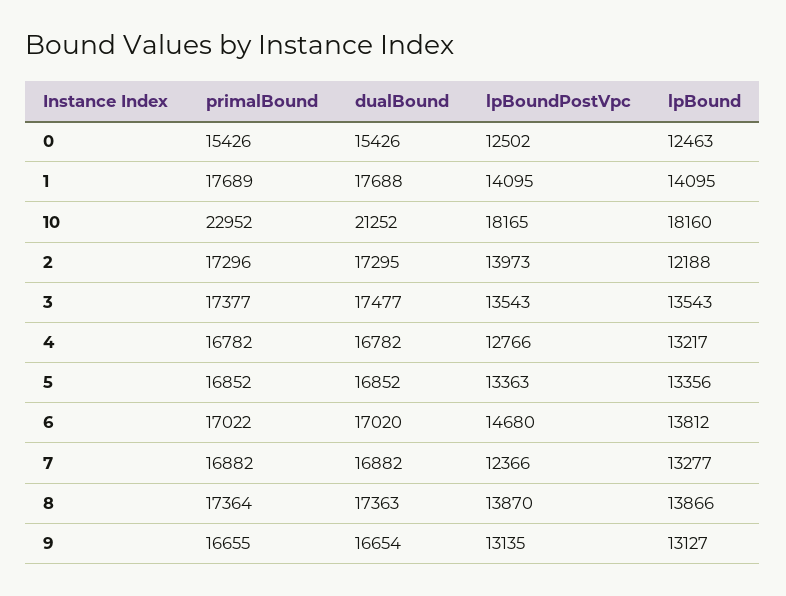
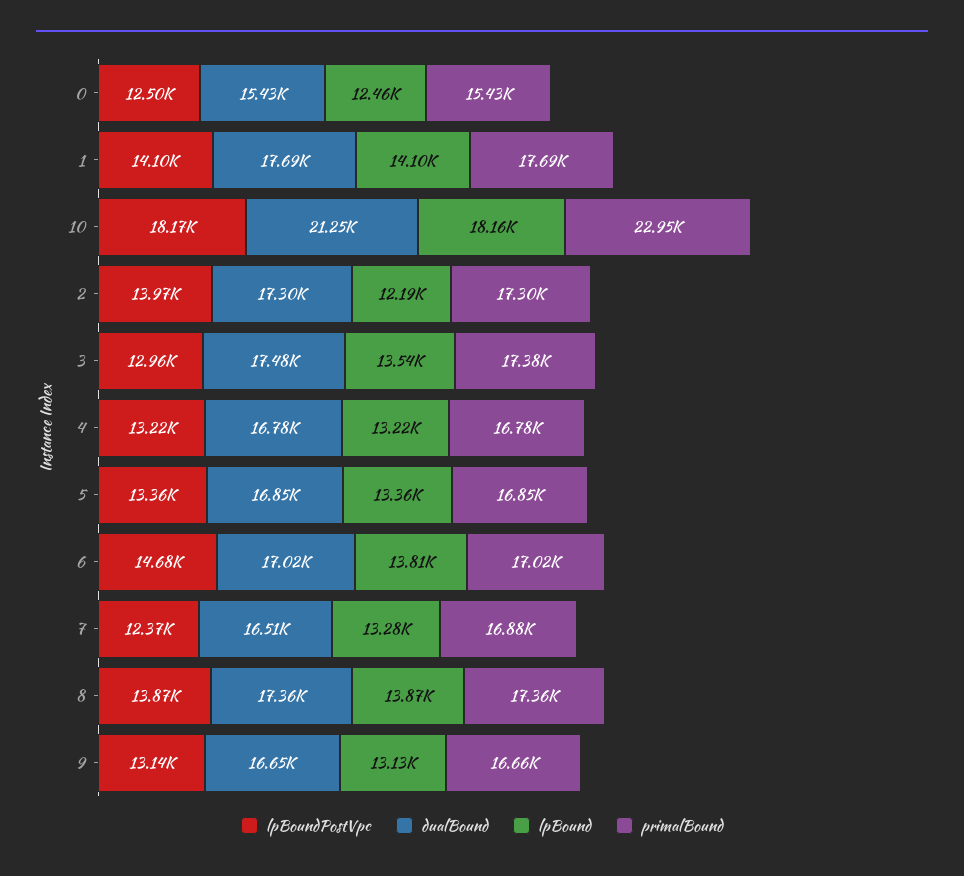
  {
    "primalBound": {
      "0": 15426,
      "1": 17689,
      "10": 22952,
      "2": 17296,
      "3": 17377,
      "4": 16782,
      "5": 16852,
      "6": 17022,
      "7": 16882,
      "8": 17364,
      "9": 16655
    },
    "dualBound": {
      "0": 15426,
      "1": 17688,
      "10": 21252,
      "2": 17295,
      "3": 17477,
      "4": 16782,
      "5": 16852,
      "6": 17020,
-     "7": 16882,
+     "7": 16510,
      "8": 17363,
      "9": 16654
    },
    "lpBoundPostVpc": {
      "0": 12502,
      "1": 14095,
      "10": 18165,
      "2": 13973,
-     "3": 13543,
+     "3": 12960,
-     "4": 12766,
+     "4": 13220,
      "5": 13363,
      "6": 14680,
      "7": 12366,
      "8": 13870,
      "9": 13135
    },
    "lpBound": {
      "0": 12463,
      "1": 14095,
      "10": 18160,
      "2": 12188,
      "3": 13543,
      "4": 13217,
      "5": 13356,
      "6": 13812,
      "7": 13277,
      "8": 13866,
      "9": 13127
    }
  }

